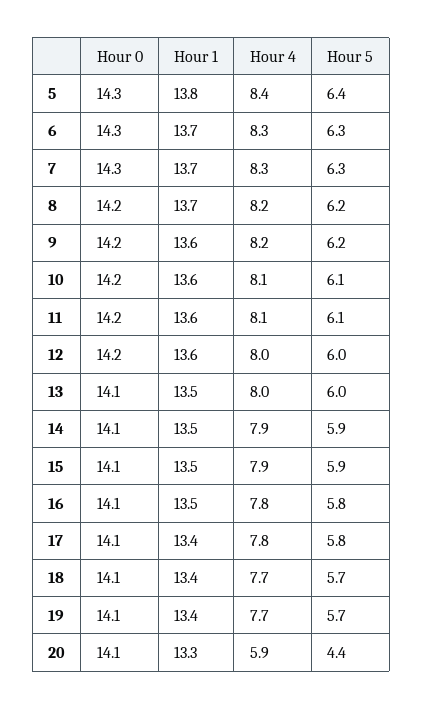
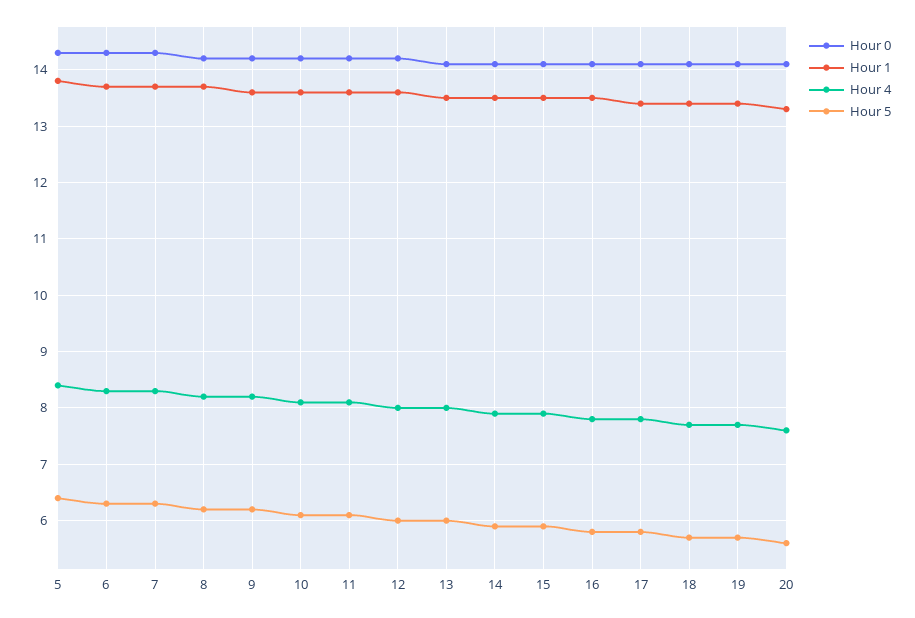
  {
    "Hour 0": {
      "5": 14.3,
      "6": 14.3,
      "7": 14.3,
      "8": 14.2,
      "9": 14.2,
      "10": 14.2,
      "11": 14.2,
      "12": 14.2,
      "13": 14.1,
      "14": 14.1,
      "15": 14.1,
      "16": 14.1,
      "17": 14.1,
      "18": 14.1,
      "19": 14.1,
      "20": 14.1
    },
    "Hour 1": {
      "5": 13.8,
      "6": 13.7,
      "7": 13.7,
      "8": 13.7,
      "9": 13.6,
      "10": 13.6,
      "11": 13.6,
      "12": 13.6,
      "13": 13.5,
      "14": 13.5,
      "15": 13.5,
      "16": 13.5,
      "17": 13.4,
      "18": 13.4,
      "19": 13.4,
      "20": 13.3
    },
    "Hour 4": {
      "5": 8.4,
      "6": 8.3,
      "7": 8.3,
      "8": 8.2,
      "9": 8.2,
      "10": 8.1,
      "11": 8.1,
      "12": 8,
      "13": 8,
      "14": 7.9,
      "15": 7.9,
      "16": 7.8,
      "17": 7.8,
      "18": 7.7,
      "19": 7.7,
-     "20": 5.9
+     "20": 7.5
    },
    "Hour 5": {
      "5": 6.4,
      "6": 6.3,
      "7": 6.3,
      "8": 6.2,
      "9": 6.2,
      "10": 6.1,
      "11": 6.1,
      "12": 6,
      "13": 6,
      "14": 5.9,
      "15": 5.9,
      "16": 5.8,
      "17": 5.8,
      "18": 5.7,
      "19": 5.7,
-     "20": 4.4
+     "20": 5.5
    }
  }

